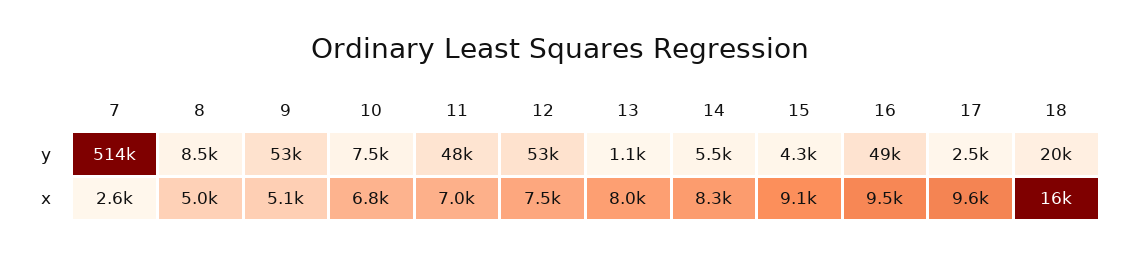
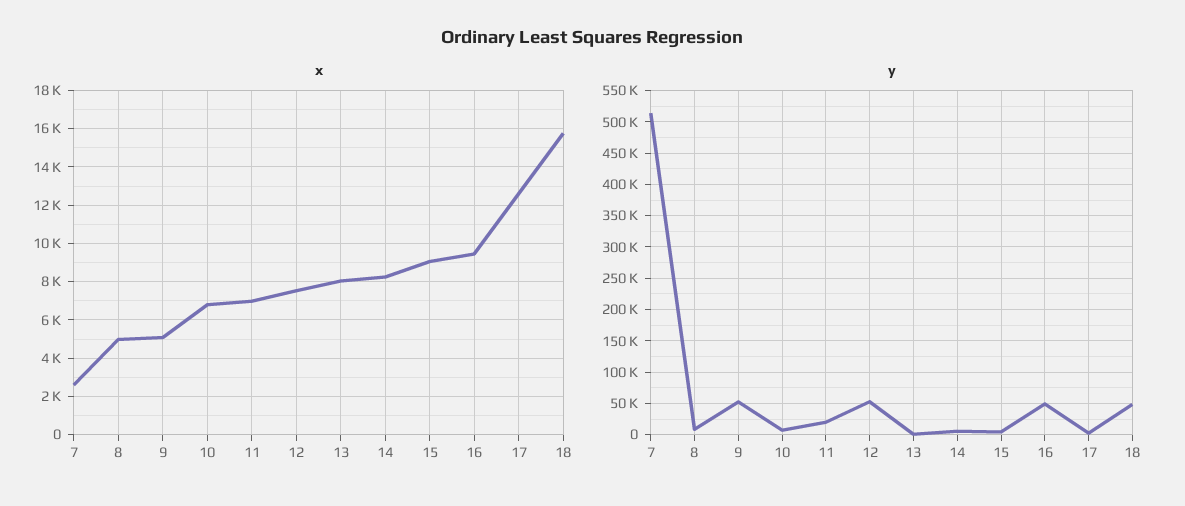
  {
    "y": {
      "7": 514000,
      "8": 8500,
      "9": 53000,
      "10": 7500,
-     "11": 48000,
+     "11": 20000,
      "12": 53000,
      "13": 1100,
      "14": 5500,
      "15": 4300,
      "16": 49000,
      "17": 2500,
-     "18": 20000
+     "18": 50000
    },
    "x": {
      "7": 2600,
      "8": 5000,
      "9": 5100,
      "10": 6800,
      "11": 7000,
      "12": 7500,
      "13": 8000,
      "14": 8300,
      "15": 9100,
      "16": 9500,
-     "17": 9600,
+     "17": 12500,
      "18": 16000
    }
  }

